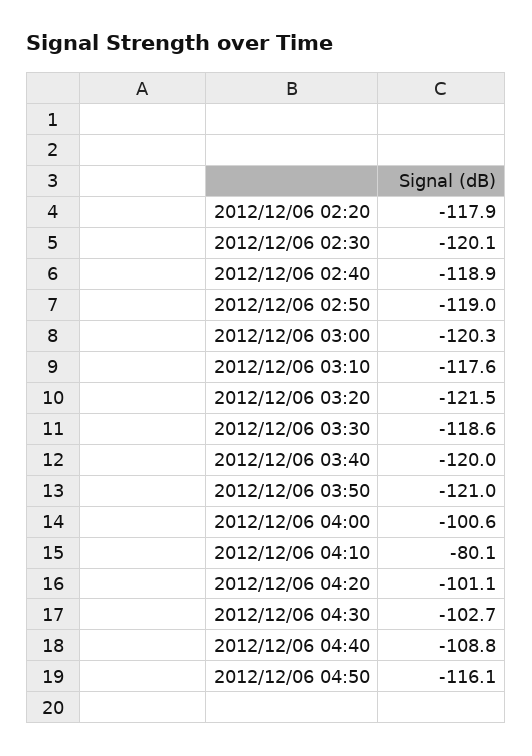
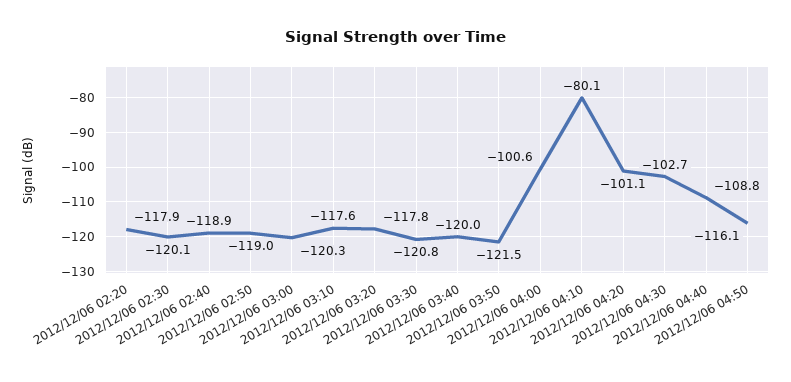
  {
    "2012/12/06 02:20": -117.9,
    "2012/12/06 02:30": -120.1,
    "2012/12/06 02:40": -118.9,
    "2012/12/06 02:50": -119,
    "2012/12/06 03:00": -120.3,
    "2012/12/06 03:10": -117.6,
-   "2012/12/06 03:20": -121.5,
+   "2012/12/06 03:20": -117.8,
-   "2012/12/06 03:30": -118.6,
+   "2012/12/06 03:30": -120.8,
    "2012/12/06 03:40": -120,
-   "2012/12/06 03:50": -121,
+   "2012/12/06 03:50": -121.5,
    "2012/12/06 04:00": -100.6,
    "2012/12/06 04:10": -80.1,
    "2012/12/06 04:20": -101.1,
    "2012/12/06 04:30": -102.7,
    "2012/12/06 04:40": -108.8,
    "2012/12/06 04:50": -116.1
  }

